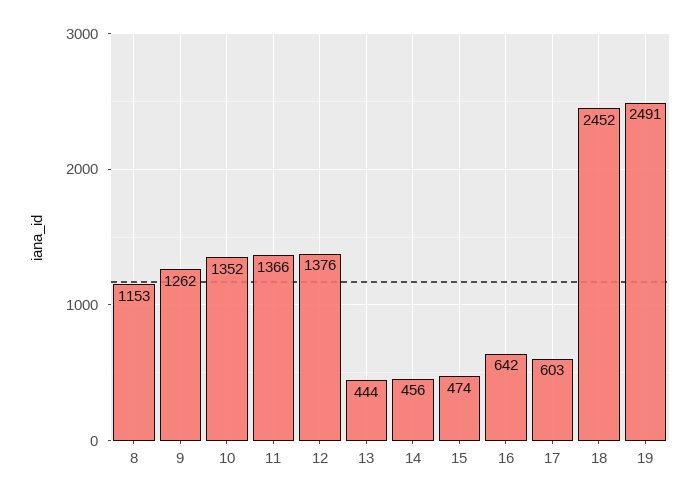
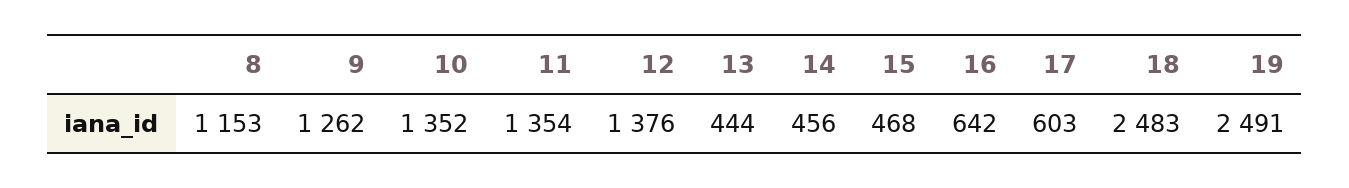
  {
    "8": 1153,
    "9": 1262,
    "10": 1352,
-   "11": 1366,
+   "11": 1354,
    "12": 1376,
    "13": 444,
    "14": 456,
-   "15": 474,
+   "15": 468,
    "16": 642,
    "17": 603,
-   "18": 2452,
+   "18": 2483,
    "19": 2491
  }

